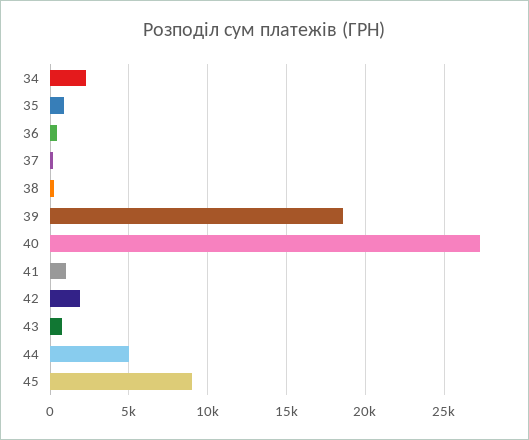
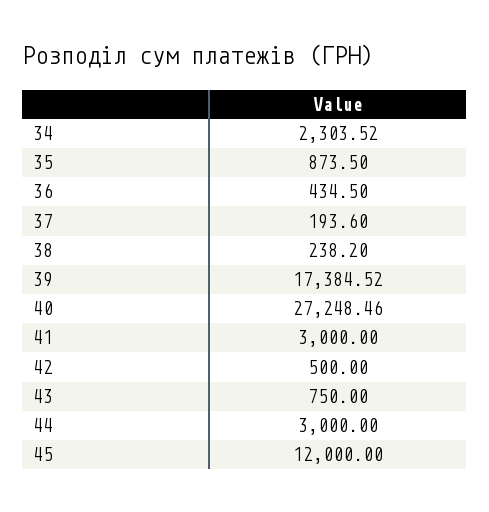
  {
    "34": 2303.52,
    "35": 873.5,
    "36": 434.5,
    "37": 193.6,
    "38": 238.2,
-   "39": 18500,
+   "39": 17384.52,
    "40": 27248.46,
-   "41": 1000,
+   "41": 3000,
-   "42": 2000,
+   "42": 500,
    "43": 750,
-   "44": 5000,
+   "44": 3000,
-   "45": 9000
+   "45": 12000
  }

